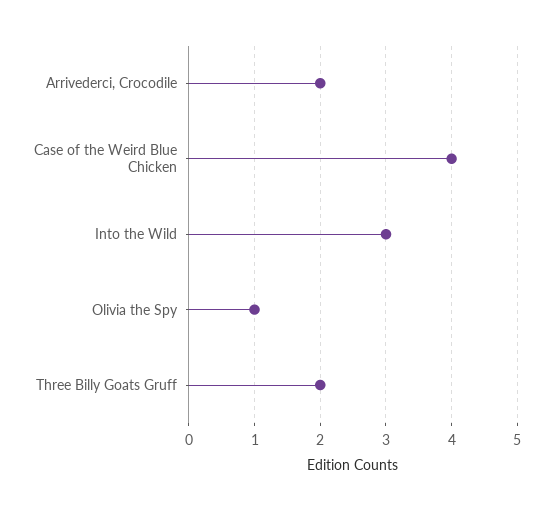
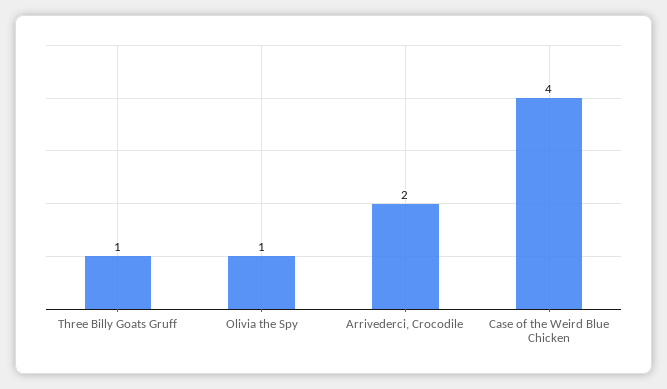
  {
    "Arrivederci, Crocodile": 2,
    "Case of the Weird Blue Chicken": 4,
-   "Into the Wild": 3,
    "Olivia the Spy": 1,
-   "Three Billy Goats Gruff": 2
+   "Three Billy Goats Gruff": 1
  }

